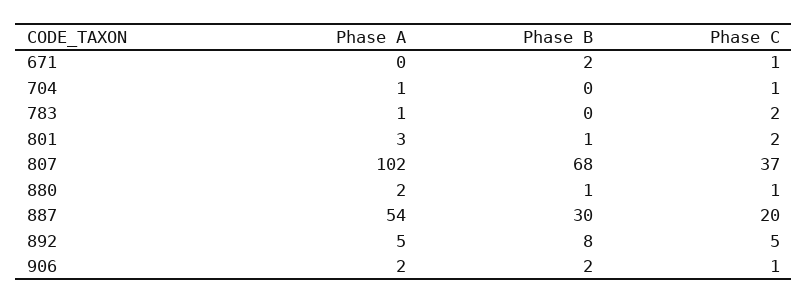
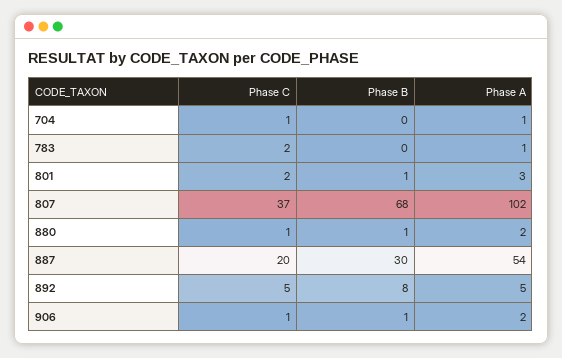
  {
    "Phase A": {
-     "671": 0,
      "704": 1,
      "783": 1,
      "801": 3,
      "807": 102,
      "880": 2,
      "887": 54,
      "892": 5,
      "906": 2
    },
    "Phase B": {
-     "671": 2,
      "704": 0,
      "783": 0,
      "801": 1,
      "807": 68,
      "880": 1,
      "887": 30,
      "892": 8,
-     "906": 2
+     "906": 1
    },
    "Phase C": {
-     "671": 1,
      "704": 1,
      "783": 2,
      "801": 2,
      "807": 37,
      "880": 1,
      "887": 20,
      "892": 5,
      "906": 1
    }
  }

